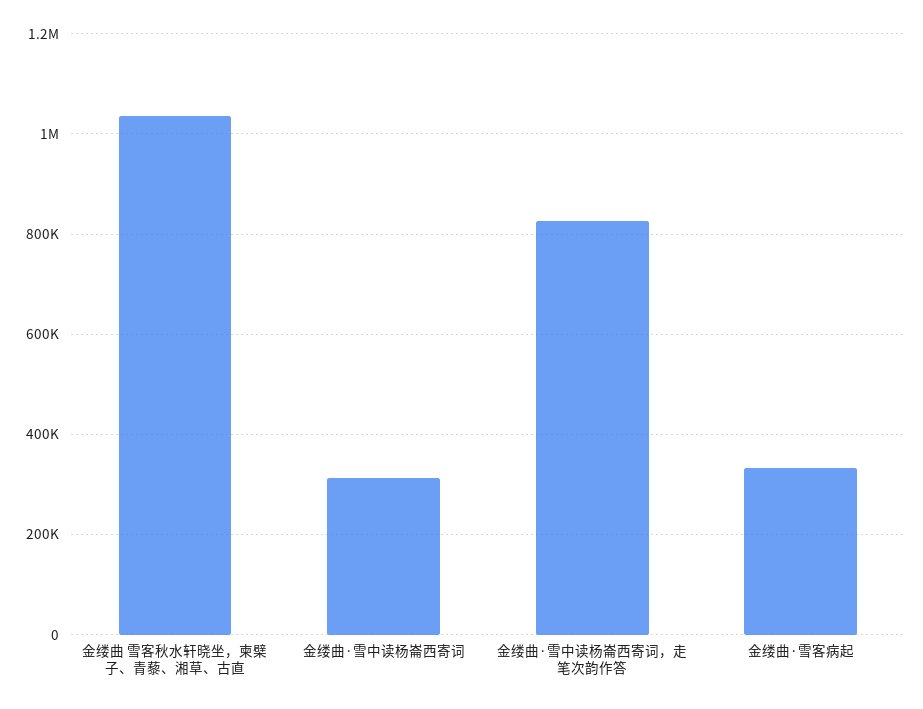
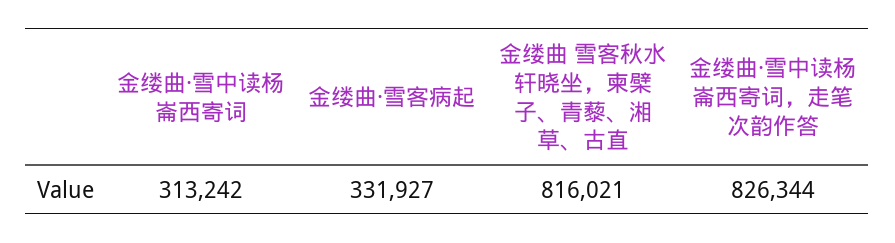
  {
-   "金缕曲 雪客秋水轩晓坐，柬檗子、青藜、湘草、古直": 1040000,
+   "金缕曲 雪客秋水轩晓坐，柬檗子、青藜、湘草、古直": 816021,
    "金缕曲·雪中读杨崙西寄词": 313242,
    "金缕曲·雪中读杨崙西寄词，走笔次韵作答": 826344,
    "金缕曲·雪客病起": 331927
  }

